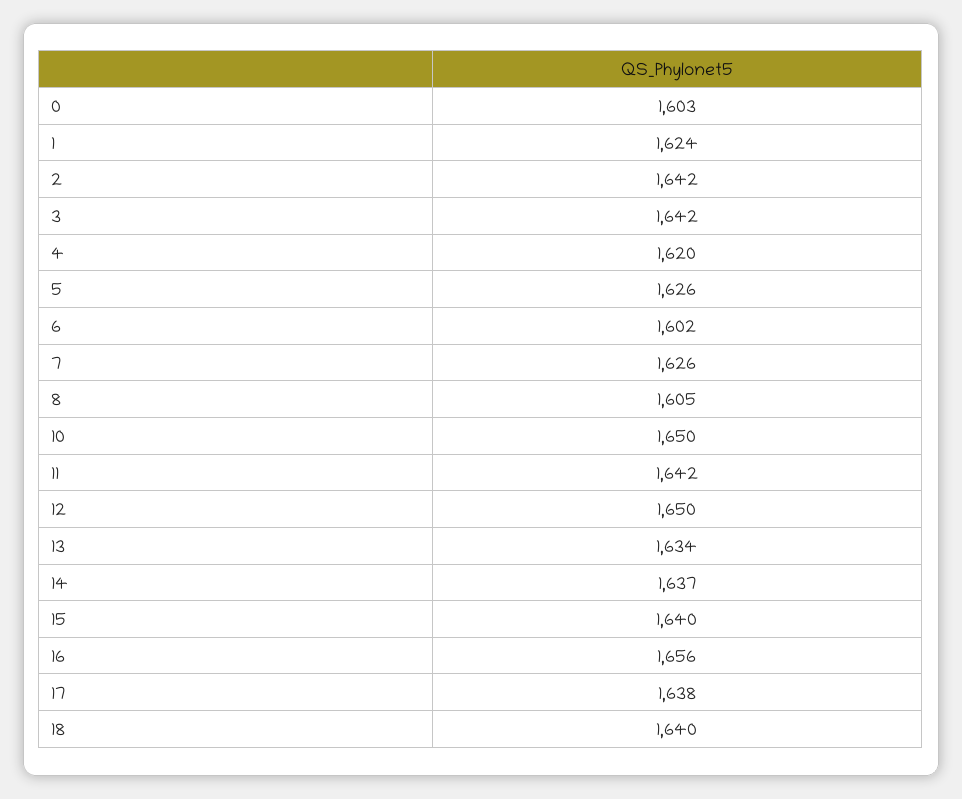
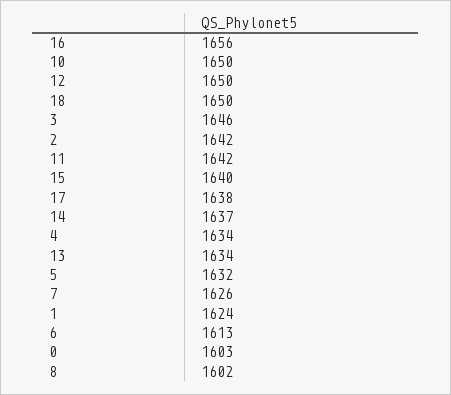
  {
    "0": 1603,
    "1": 1624,
    "2": 1642,
-   "3": 1642,
+   "3": 1646,
-   "4": 1620,
+   "4": 1634,
-   "5": 1626,
+   "5": 1632,
-   "6": 1602,
+   "6": 1613,
    "7": 1626,
-   "8": 1605,
+   "8": 1602,
    "10": 1650,
    "11": 1642,
    "12": 1650,
    "13": 1634,
    "14": 1637,
    "15": 1640,
    "16": 1656,
    "17": 1638,
-   "18": 1640
+   "18": 1650
  }

